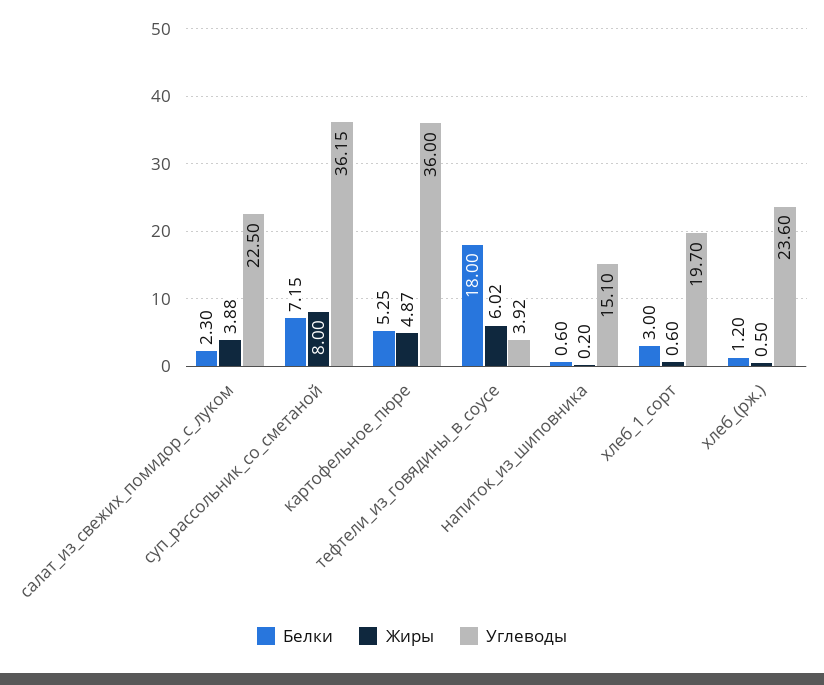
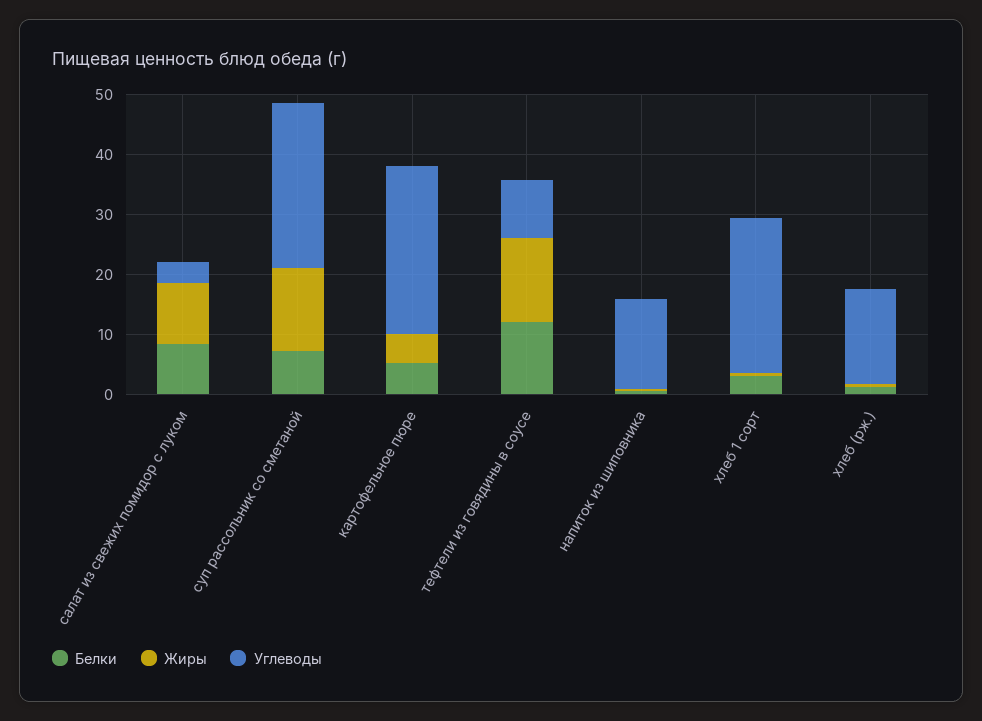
  {
    "Белки": {
-     "салат_из_свежих_помидор_с_луком": 2.3,
+     "салат_из_свежих_помидор_с_луком": 8,
      "суп_рассольник_со_сметаной": 7.15,
      "картофельное_пюре": 5.25,
-     "тефтели_из_говядины_в_соусе": 18,
+     "тефтели_из_говядины_в_соусе": 12,
      "напиток_из_шиповника": 0.6,
      "хлеб_1_сорт": 3,
      "хлеб_(рж.)": 1.2
    },
    "Жиры": {
-     "салат_из_свежих_помидор_с_луком": 3.88,
+     "салат_из_свежих_помидор_с_луком": 10,
-     "суп_рассольник_со_сметаной": 8,
+     "суп_рассольник_со_сметаной": 14,
      "картофельное_пюре": 4.87,
-     "тефтели_из_говядины_в_соусе": 6.02,
+     "тефтели_из_говядины_в_соусе": 14,
      "напиток_из_шиповника": 0.2,
      "хлеб_1_сорт": 0.6,
      "хлеб_(рж.)": 0.5
    },
    "Углеводы": {
-     "салат_из_свежих_помидор_с_луком": 22.5,
+     "салат_из_свежих_помидор_с_луком": 4,
-     "суп_рассольник_со_сметаной": 36.15,
+     "суп_рассольник_со_сметаной": 28,
-     "картофельное_пюре": 36,
+     "картофельное_пюре": 28,
-     "тефтели_из_говядины_в_соусе": 3.92,
+     "тефтели_из_говядины_в_соусе": 10,
      "напиток_из_шиповника": 15.1,
-     "хлеб_1_сорт": 19.7,
+     "хлеб_1_сорт": 26,
-     "хлеб_(рж.)": 23.6
+     "хлеб_(рж.)": 16
    }
  }

